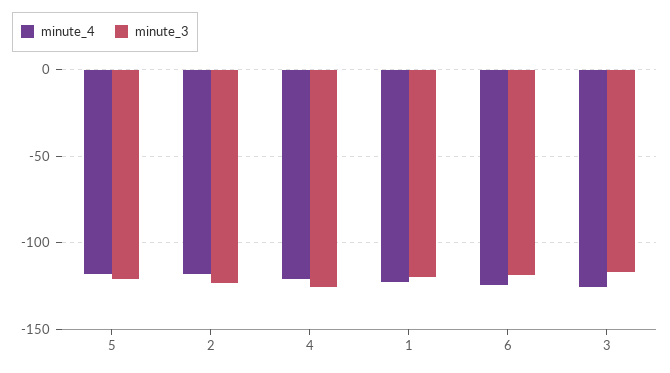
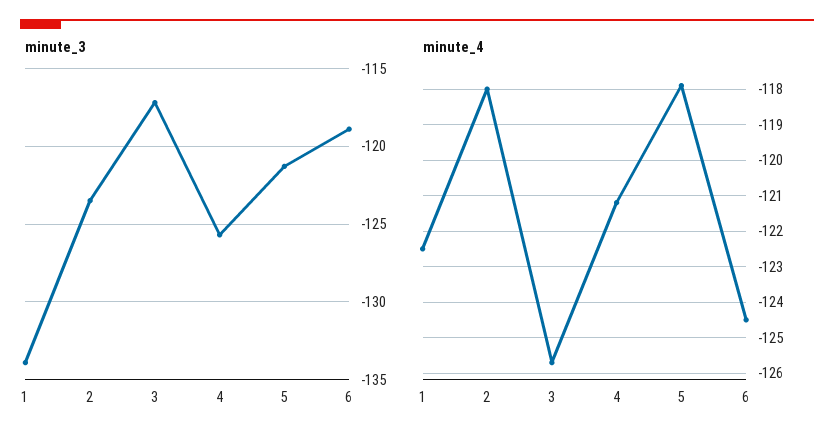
  {
    "minute_4": {
      "5": -118,
      "2": -118,
      "4": -121,
      "1": -122.5,
      "6": -124.5,
      "3": -125.5
    },
    "minute_3": {
      "5": -121.5,
      "2": -123.5,
      "4": -125.5,
-     "1": -120,
+     "1": -134,
      "6": -119,
      "3": -117
    }
  }

